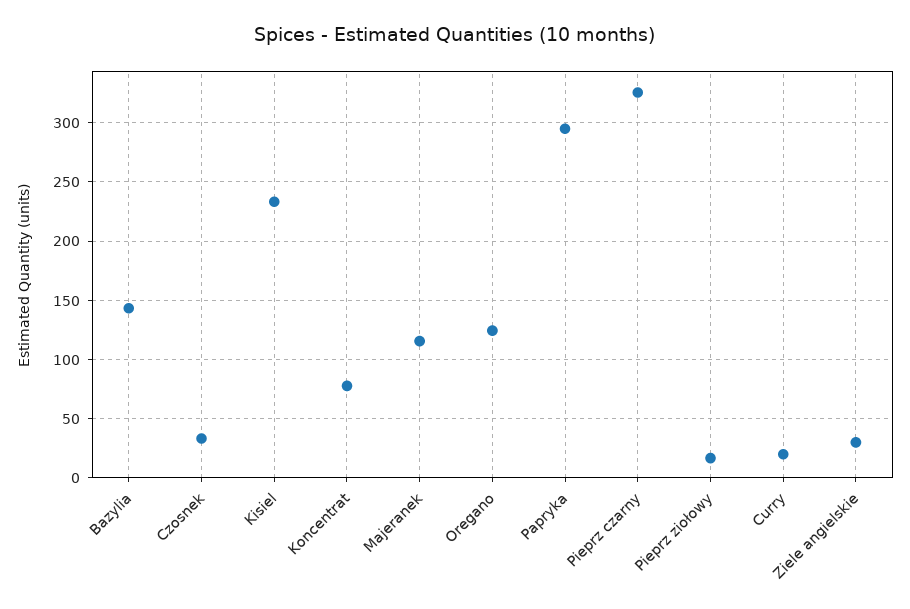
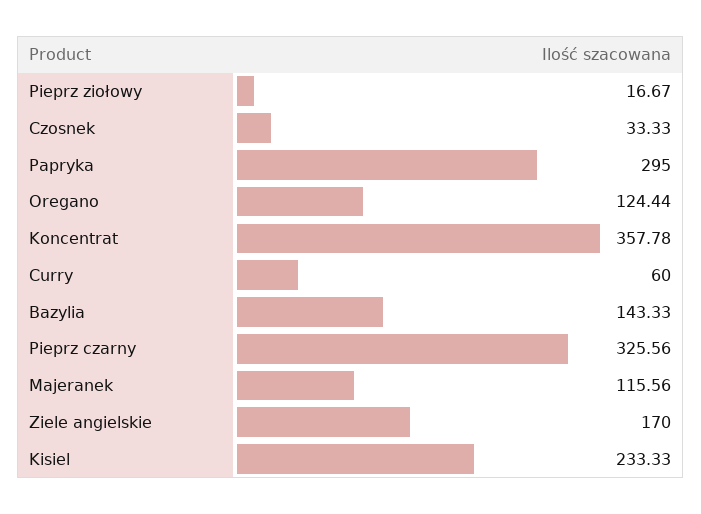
  {
    "Bazylia": 143.33,
    "Czosnek": 33.33,
    "Kisiel": 233.33,
-   "Koncentrat": 80,
+   "Koncentrat": 357.78,
    "Majeranek": 115.56,
    "Oregano": 124.44,
    "Papryka": 295,
    "Pieprz czarny": 325.56,
    "Pieprz ziołowy": 16.67,
-   "Curry": 20,
+   "Curry": 60,
-   "Ziele angielskie": 30
+   "Ziele angielskie": 170
  }

